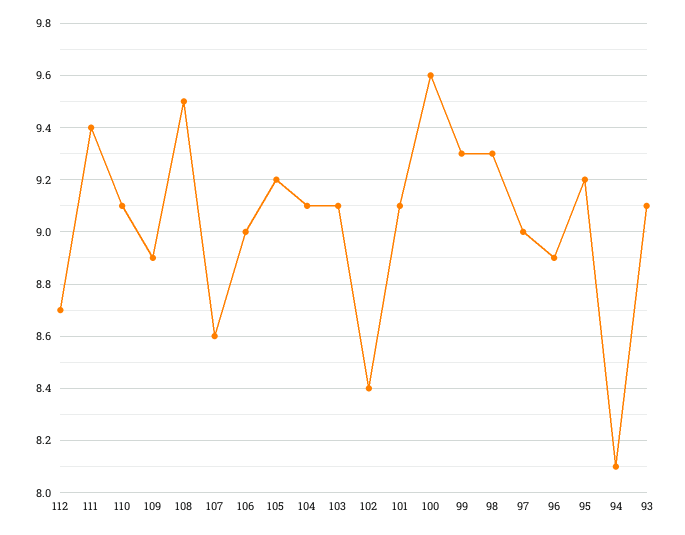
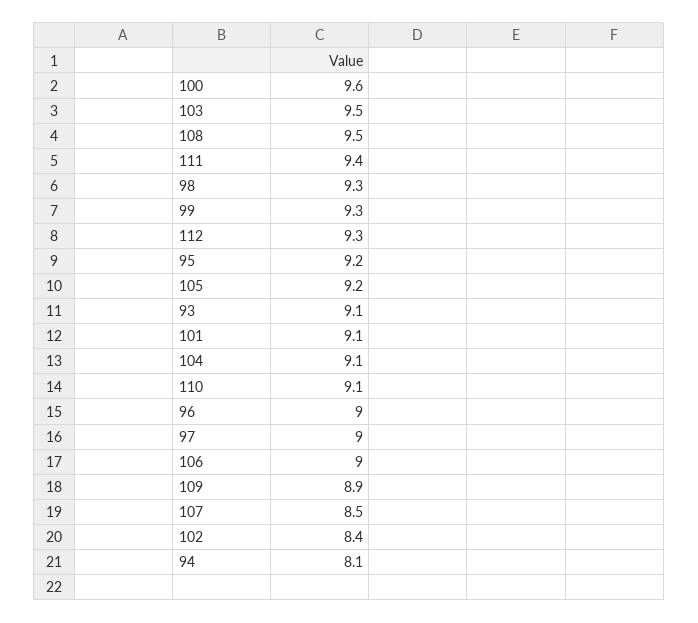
  {
-   "112": 8.7,
+   "112": 9.3,
    "111": 9.4,
    "110": 9.1,
    "109": 8.9,
    "108": 9.5,
-   "107": 8.6,
+   "107": 8.5,
    "106": 9,
    "105": 9.2,
    "104": 9.1,
-   "103": 9.1,
+   "103": 9.5,
    "102": 8.4,
    "101": 9.1,
    "100": 9.6,
    "99": 9.3,
    "98": 9.3,
    "97": 9,
-   "96": 8.9,
+   "96": 9,
    "95": 9.2,
    "94": 8.1,
    "93": 9.1
  }

